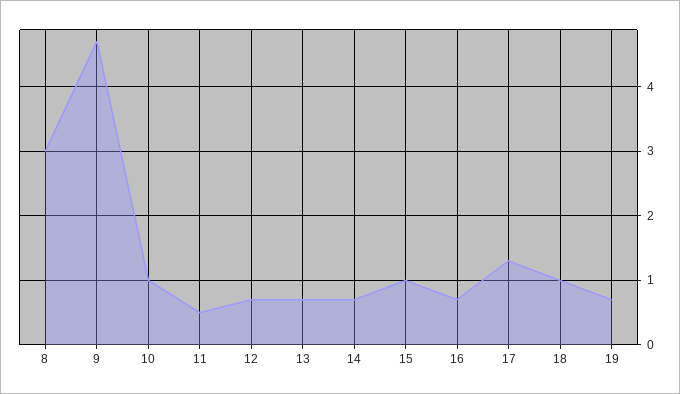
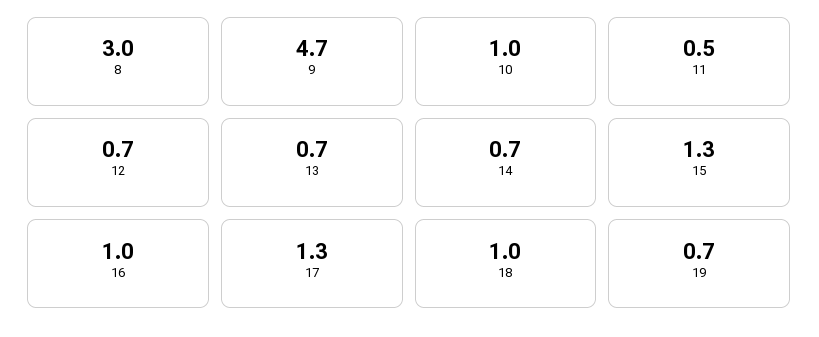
  {
    "8": 3,
    "9": 4.7,
    "10": 1,
    "11": 0.5,
    "12": 0.7,
    "13": 0.7,
    "14": 0.7,
-   "15": 1,
+   "15": 1.3,
-   "16": 0.7,
+   "16": 1,
    "17": 1.3,
    "18": 1,
    "19": 0.7
  }

